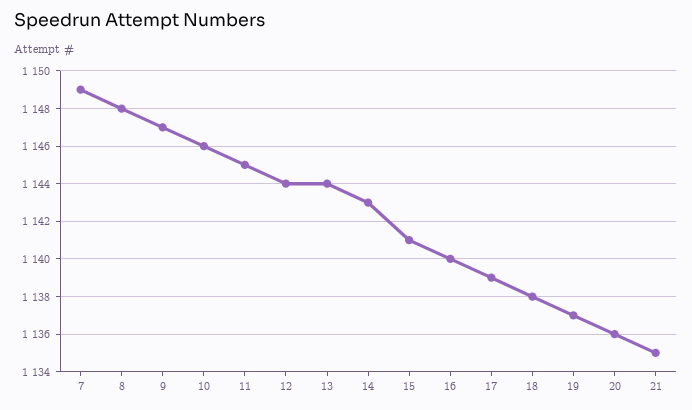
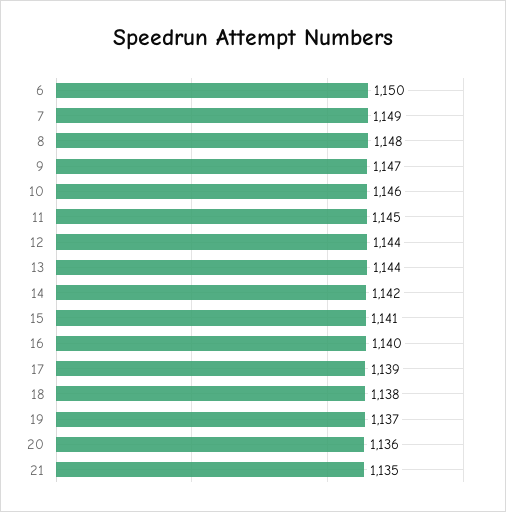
  {
    "7": 1149,
    "8": 1148,
    "9": 1147,
    "10": 1146,
    "11": 1145,
    "12": 1144,
    "13": 1144,
-   "14": 1143,
+   "14": 1142,
    "15": 1141,
    "16": 1140,
    "17": 1139,
    "18": 1138,
    "19": 1137,
    "20": 1136,
-   "21": 1135
+   "21": 1135,
+   "6": 1150
  }

